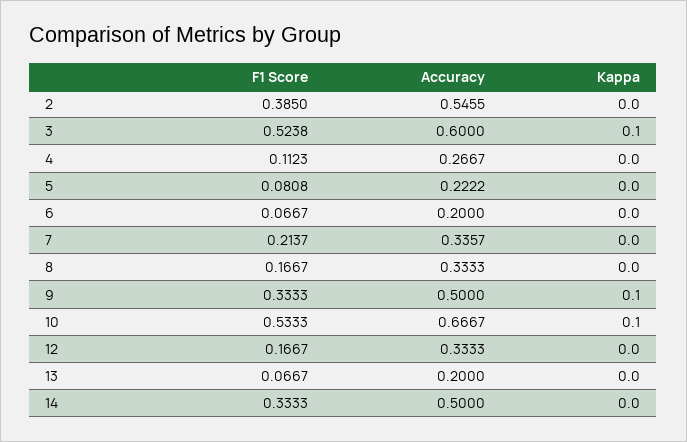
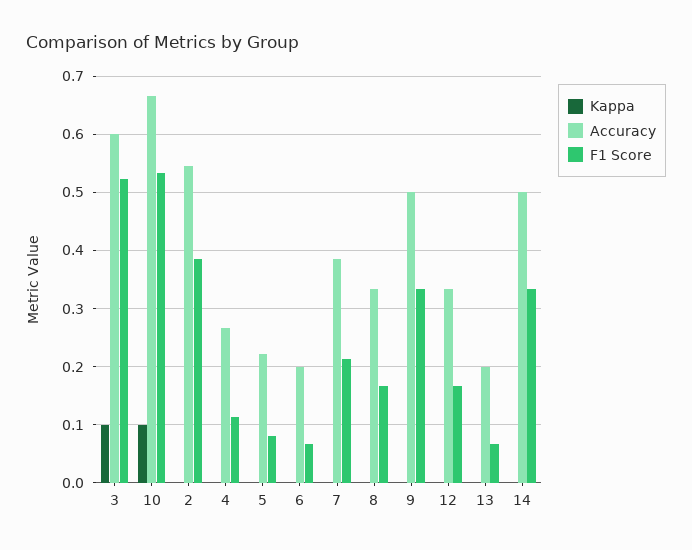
  {
    "F1 Score": {
      "2": 0.385,
      "3": 0.5238,
      "4": 0.1123,
      "5": 0.0808,
      "6": 0.0667,
      "7": 0.2137,
      "8": 0.1667,
      "9": 0.3333,
      "10": 0.5333,
      "12": 0.1667,
      "13": 0.0667,
      "14": 0.3333
    },
    "Accuracy": {
      "2": 0.5455,
      "3": 0.6,
      "4": 0.2667,
      "5": 0.2222,
      "6": 0.2,
-     "7": 0.3357,
+     "7": 0.38,
      "8": 0.3333,
      "9": 0.5,
      "10": 0.6667,
      "12": 0.3333,
      "13": 0.2,
      "14": 0.5
    },
    "Kappa": {
      "2": 0,
      "3": 0.1,
      "4": 0,
      "5": 0,
      "6": 0,
      "7": 0,
      "8": 0,
-     "9": 0.1,
+     "9": 0,
      "10": 0.1,
      "12": 0,
      "13": 0,
      "14": 0
    }
  }

